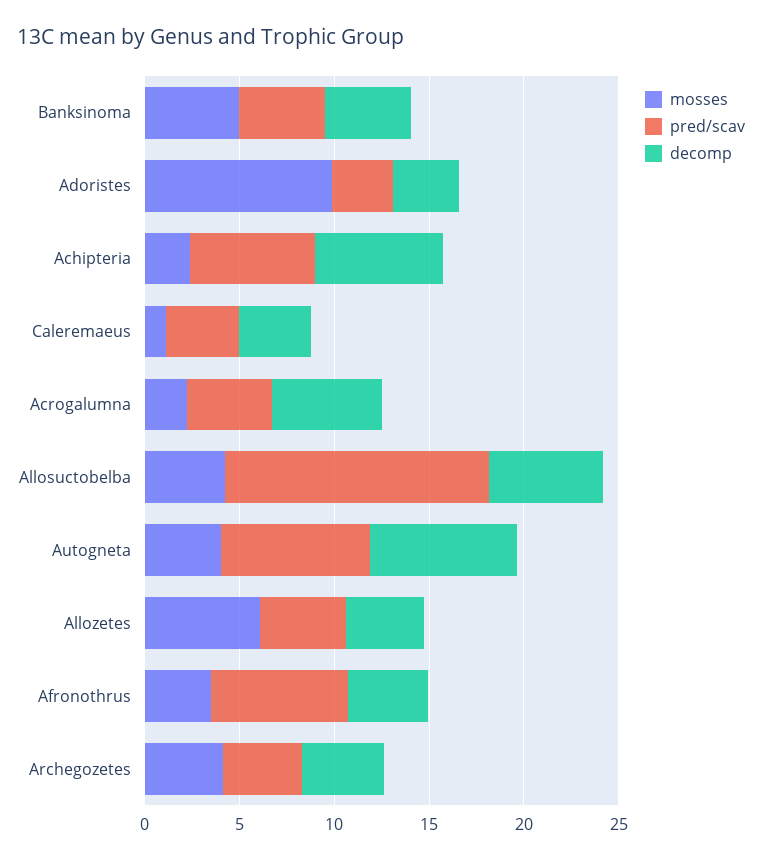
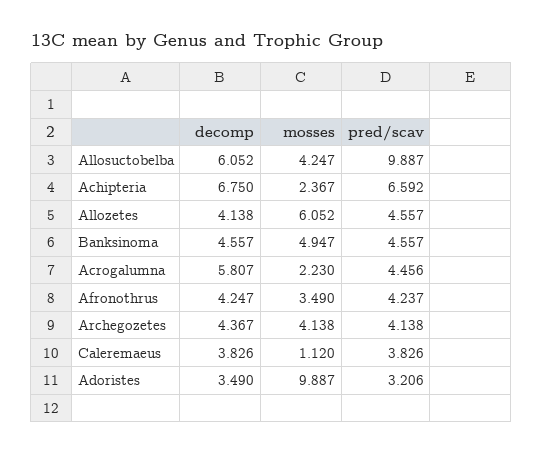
  {
    "mosses": {
      "Banksinoma": 4.947,
      "Adoristes": 9.887,
      "Achipteria": 2.367,
      "Caleremaeus": 1.12,
      "Acrogalumna": 2.23,
      "Allosuctobelba": 4.247,
-     "Autogneta": 4,
      "Allozetes": 6.052,
      "Afronothrus": 3.49,
      "Archegozetes": 4.138
    },
    "pred/scav": {
      "Banksinoma": 4.557,
      "Adoristes": 3.206,
      "Achipteria": 6.592,
      "Caleremaeus": 3.826,
      "Acrogalumna": 4.456,
-     "Allosuctobelba": 14,
+     "Allosuctobelba": 9.887,
-     "Autogneta": 8,
      "Allozetes": 4.557,
-     "Afronothrus": 7,
+     "Afronothrus": 4.237,
      "Archegozetes": 4.138
    },
    "decomp": {
      "Banksinoma": 4.557,
      "Adoristes": 3.49,
      "Achipteria": 6.75,
      "Caleremaeus": 3.826,
      "Acrogalumna": 5.807,
      "Allosuctobelba": 6.052,
-     "Autogneta": 8,
      "Allozetes": 4.138,
      "Afronothrus": 4.247,
      "Archegozetes": 4.367
    }
  }

